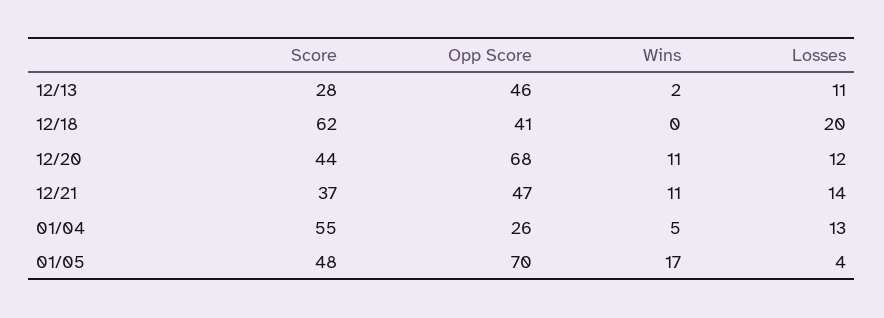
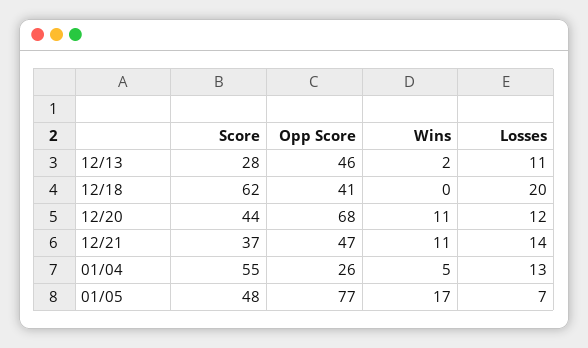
  {
    "Score": {
      "12/13": 28,
      "12/18": 62,
      "12/20": 44,
      "12/21": 37,
      "01/04": 55,
      "01/05": 48
    },
    "Opp Score": {
      "12/13": 46,
      "12/18": 41,
      "12/20": 68,
      "12/21": 47,
      "01/04": 26,
-     "01/05": 70
+     "01/05": 77
    },
    "Wins": {
      "12/13": 2,
      "12/18": 0,
      "12/20": 11,
      "12/21": 11,
      "01/04": 5,
      "01/05": 17
    },
    "Losses": {
      "12/13": 11,
      "12/18": 20,
      "12/20": 12,
      "12/21": 14,
      "01/04": 13,
-     "01/05": 4
+     "01/05": 7
    }
  }

